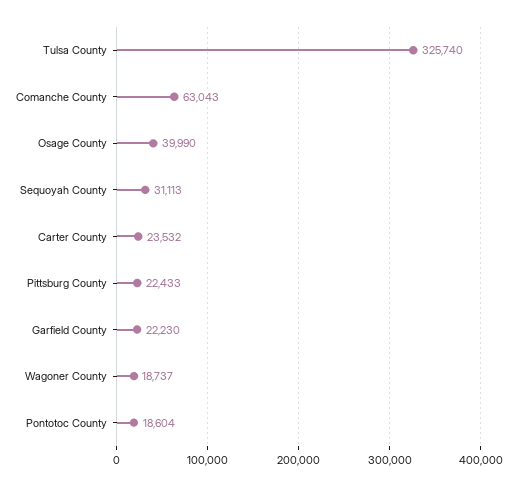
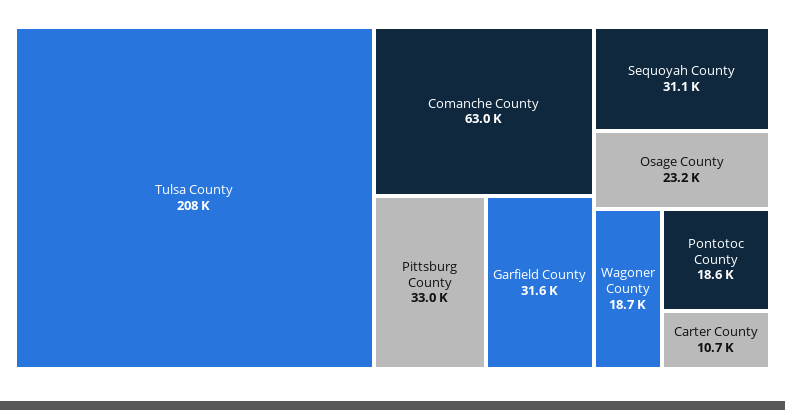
  {
-   "Tulsa County": 325740,
+   "Tulsa County": 208000,
    "Comanche County": 63043,
-   "Osage County": 39990,
+   "Osage County": 23200,
    "Sequoyah County": 31113,
-   "Carter County": 23532,
+   "Carter County": 10700,
-   "Pittsburg County": 22433,
+   "Pittsburg County": 33000,
-   "Garfield County": 22230,
+   "Garfield County": 31600,
    "Wagoner County": 18737,
    "Pontotoc County": 18604
  }

